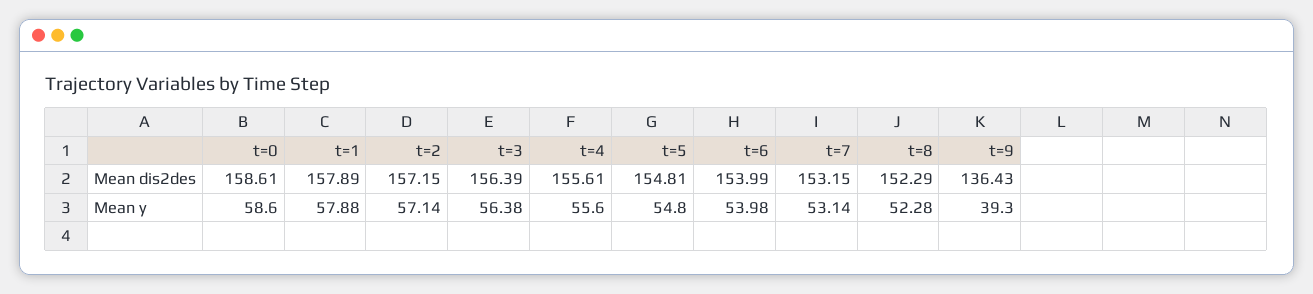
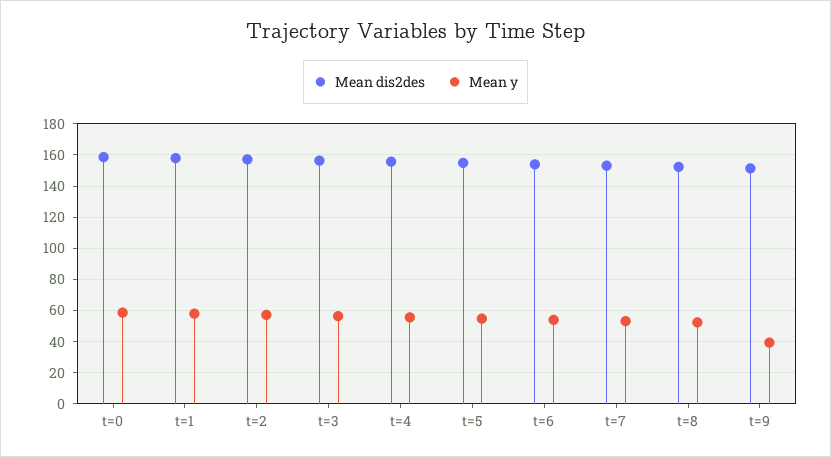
  {
    "Mean dis2des": {
      "t=0": 158.61,
      "t=1": 157.89,
      "t=2": 157.15,
      "t=3": 156.39,
      "t=4": 155.61,
      "t=5": 154.81,
      "t=6": 153.99,
      "t=7": 153.15,
      "t=8": 152.29,
-     "t=9": 136.43
+     "t=9": 150
    },
    "Mean y": {
      "t=0": 58.6,
      "t=1": 57.88,
      "t=2": 57.14,
      "t=3": 56.38,
      "t=4": 55.6,
      "t=5": 54.8,
      "t=6": 53.98,
      "t=7": 53.14,
      "t=8": 52.28,
      "t=9": 39.3
    }
  }

